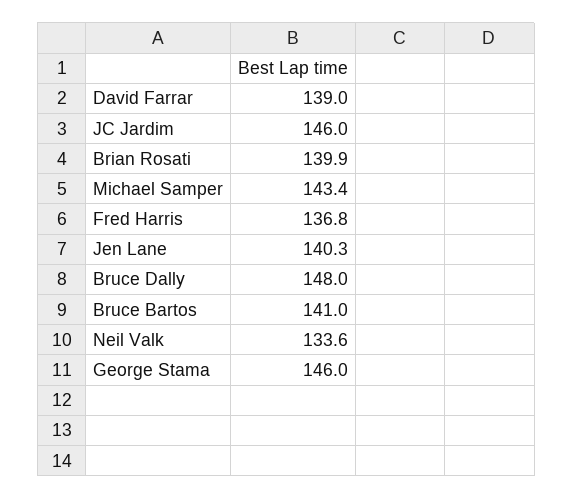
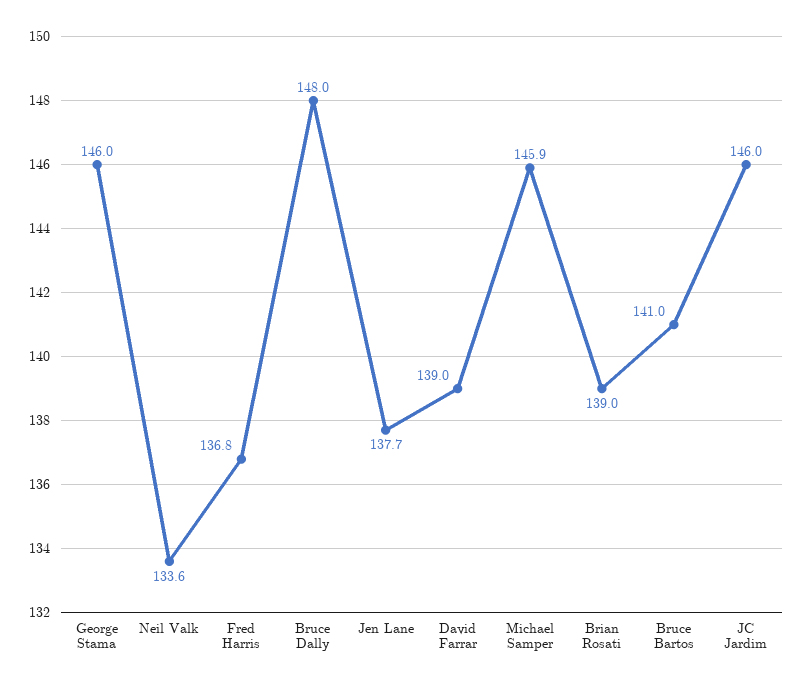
  {
    "David Farrar": 139,
    "JC Jardim": 146,
-   "Brian Rosati": 139.9,
+   "Brian Rosati": 139,
-   "Michael Samper": 143.4,
+   "Michael Samper": 145.9,
    "Fred Harris": 136.8,
-   "Jen Lane": 140.3,
+   "Jen Lane": 137.7,
    "Bruce Dally": 148,
    "Bruce Bartos": 141,
    "Neil Valk": 133.6,
    "George Stama": 146
  }

